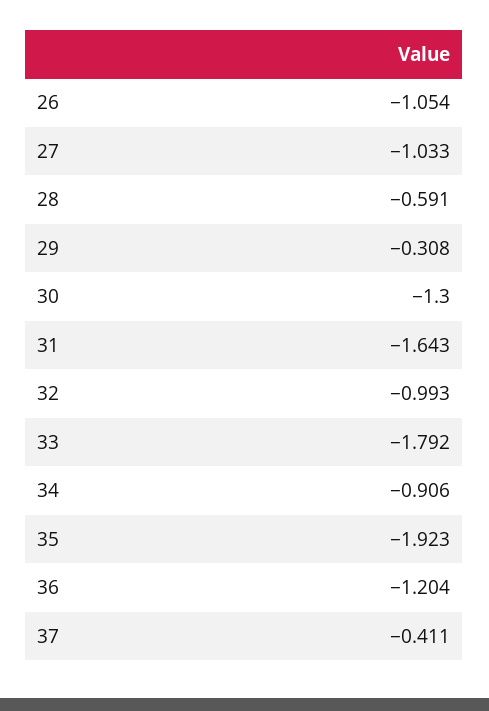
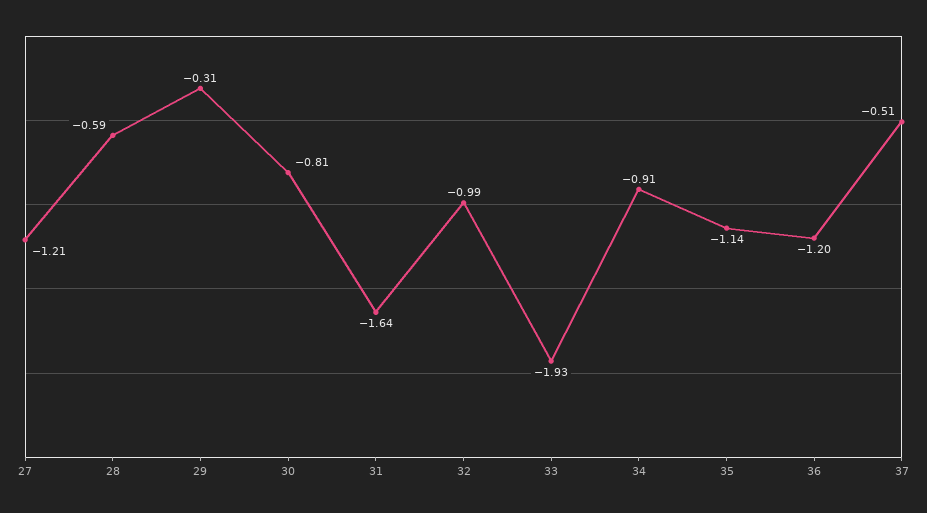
  {
-   "26": -1.054,
-   "27": -1.033,
+   "27": -1.21,
    "28": -0.591,
    "29": -0.308,
-   "30": -1.3,
+   "30": -0.81,
    "31": -1.643,
    "32": -0.993,
-   "33": -1.792,
+   "33": -1.93,
    "34": -0.906,
-   "35": -1.923,
+   "35": -1.14,
    "36": -1.204,
-   "37": -0.411
+   "37": -0.51
  }

